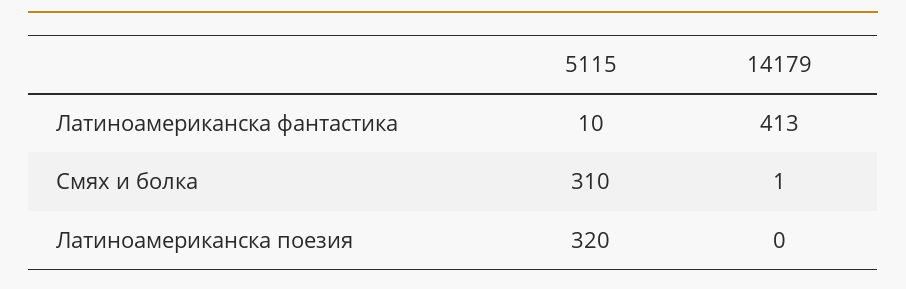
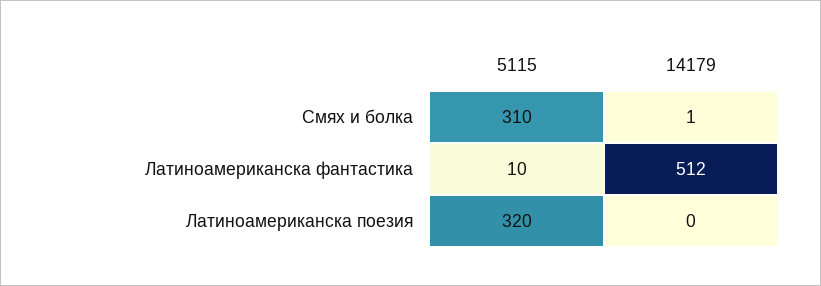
  {
    "5115": {
      "Латиноамериканска фантастика": 10,
      "Смях и болка": 310,
      "Латиноамериканска поезия": 320
    },
    "14179": {
-     "Латиноамериканска фантастика": 413,
+     "Латиноамериканска фантастика": 512,
      "Смях и болка": 1,
      "Латиноамериканска поезия": 0
    }
  }

